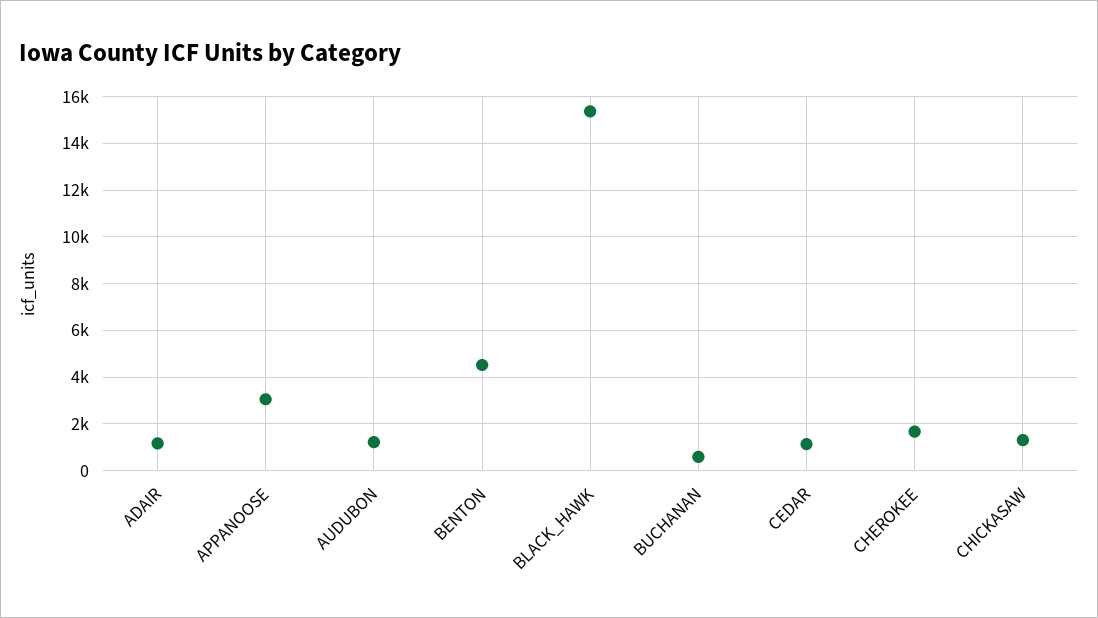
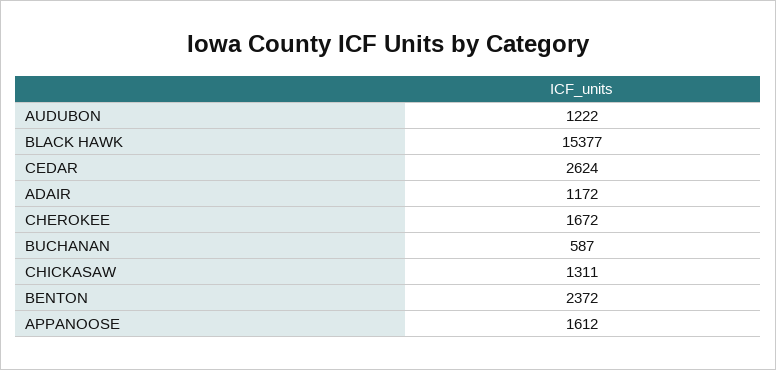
  {
    "ADAIR": 1172,
-   "APPANOOSE": 3000,
+   "APPANOOSE": 1612,
    "AUDUBON": 1222,
-   "BENTON": 4500,
+   "BENTON": 2372,
    "BLACK_HAWK": 15377,
    "BUCHANAN": 587,
-   "CEDAR": 1000,
+   "CEDAR": 2624,
    "CHEROKEE": 1672,
    "CHICKASAW": 1311
  }

